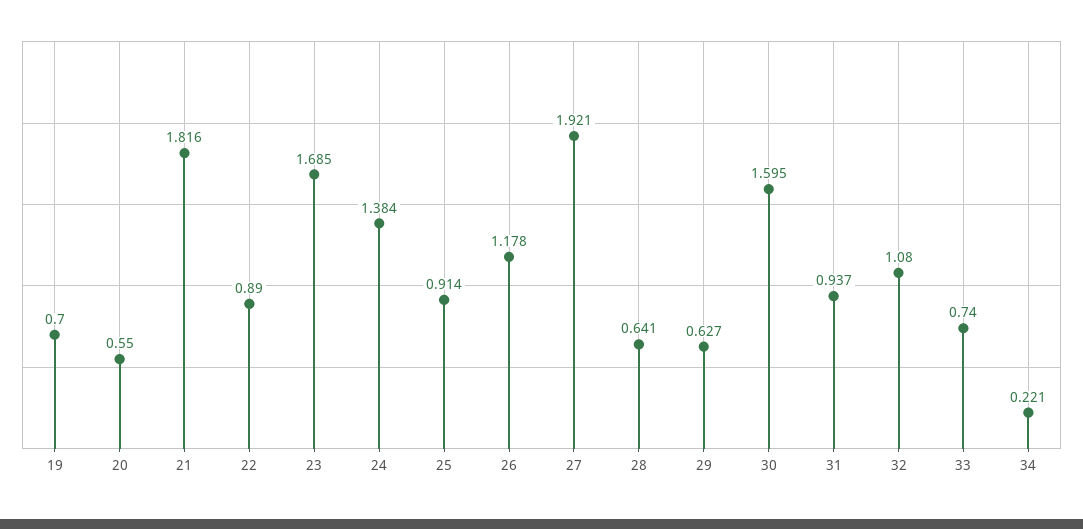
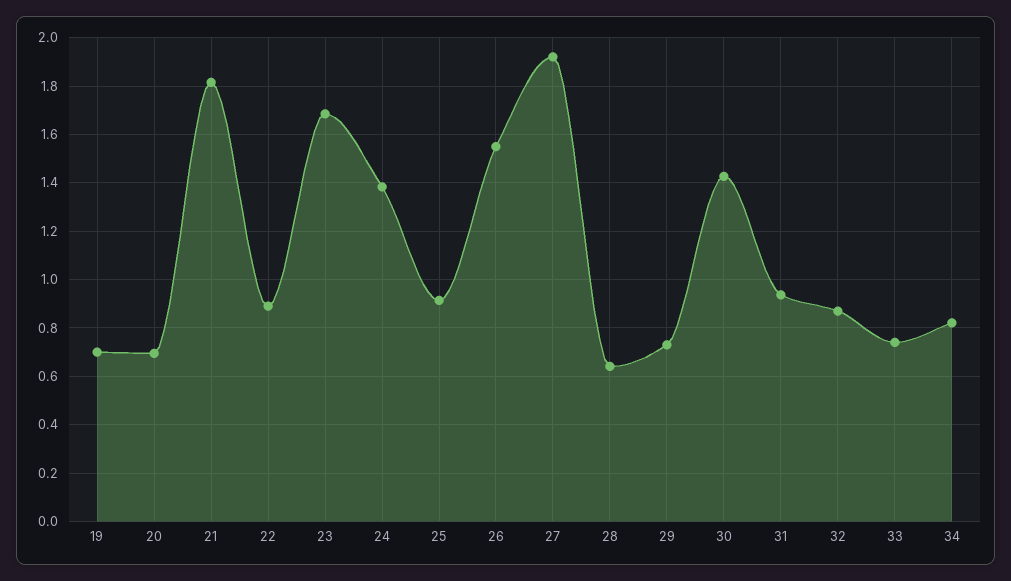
  {
    "19": 0.7,
-   "20": 0.55,
+   "20": 0.7,
    "21": 1.816,
    "22": 0.89,
    "23": 1.685,
    "24": 1.384,
    "25": 0.914,
-   "26": 1.178,
+   "26": 1.55,
    "27": 1.921,
    "28": 0.641,
-   "29": 0.627,
+   "29": 0.725,
-   "30": 1.595,
+   "30": 1.425,
    "31": 0.937,
-   "32": 1.08,
+   "32": 0.875,
    "33": 0.74,
-   "34": 0.221
+   "34": 0.825
  }

